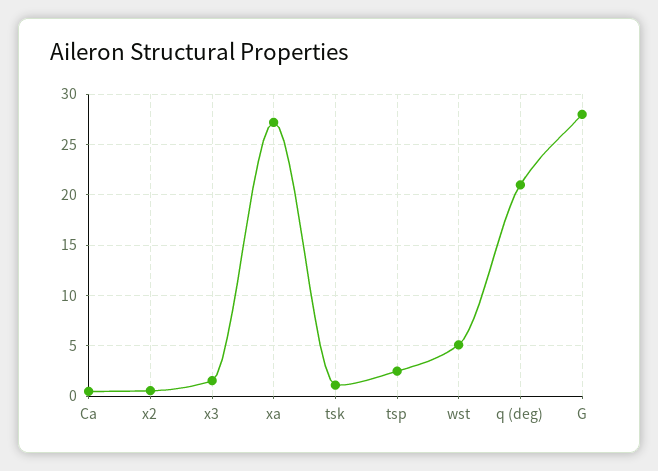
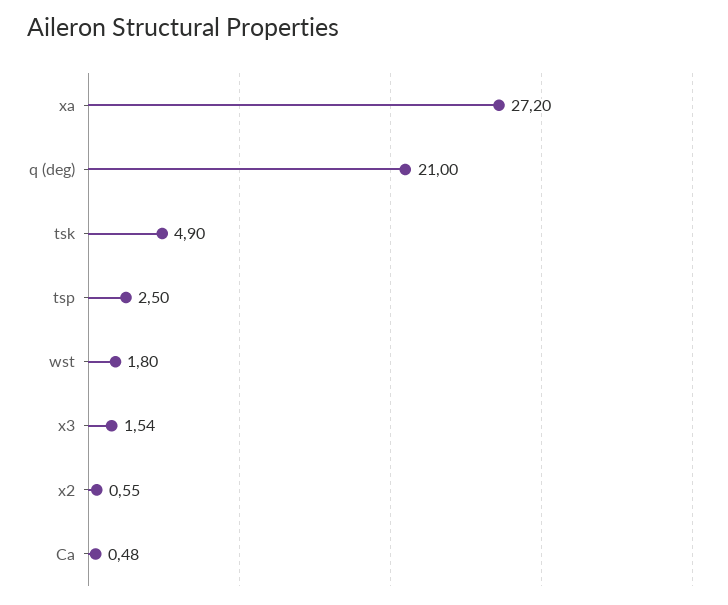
  {
    "Ca": 0.48,
    "x2": 0.55,
    "x3": 1.54,
    "xa": 27.2,
-   "tsk": 1,
+   "tsk": 4.9,
    "tsp": 2.5,
-   "wst": 5,
+   "wst": 1.8,
-   "q (deg)": 21,
+   "q (deg)": 21
-   "G": 28
  }

